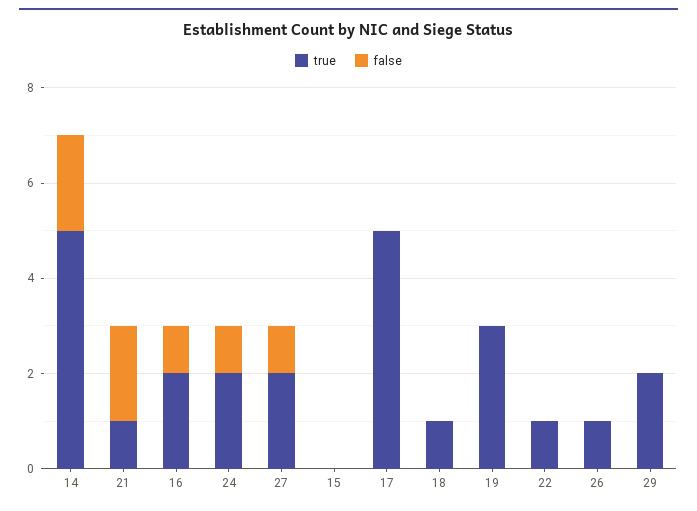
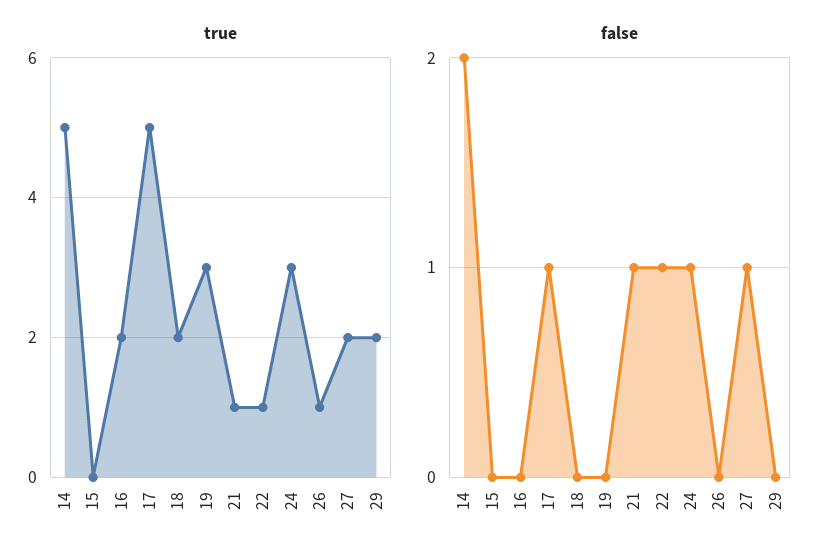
  {
    "true": {
      "14": 5,
      "21": 1,
      "16": 2,
-     "24": 2,
+     "24": 3,
      "27": 2,
      "15": 0,
      "17": 5,
-     "18": 1,
+     "18": 2,
      "19": 3,
      "22": 1,
      "26": 1,
      "29": 2
    },
    "false": {
      "14": 2,
-     "21": 2,
+     "21": 1,
-     "16": 1,
+     "16": 0,
      "24": 1,
      "27": 1,
      "15": 0,
-     "17": 0,
+     "17": 1,
      "18": 0,
      "19": 0,
-     "22": 0,
+     "22": 1,
      "26": 0,
      "29": 0
    }
  }

